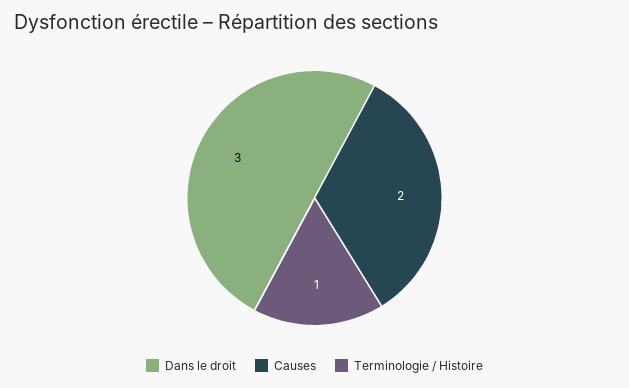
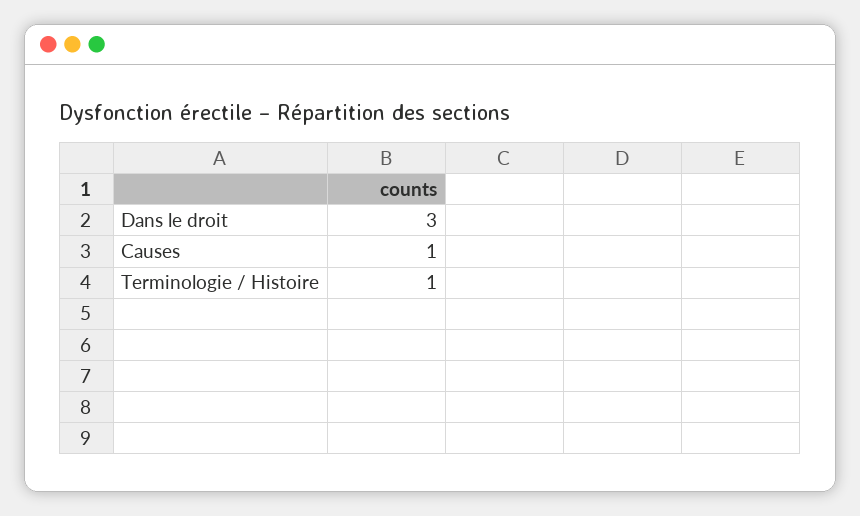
  {
    "Dans le droit": 3,
-   "Causes": 2,
+   "Causes": 1,
    "Terminologie / Histoire": 1
  }

